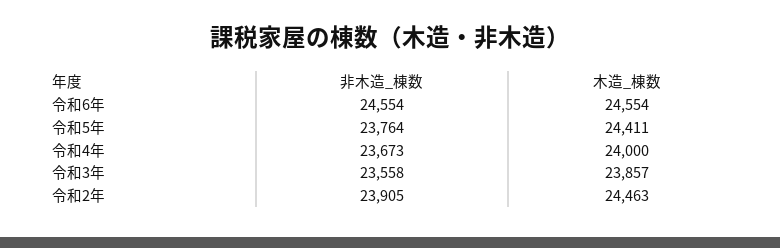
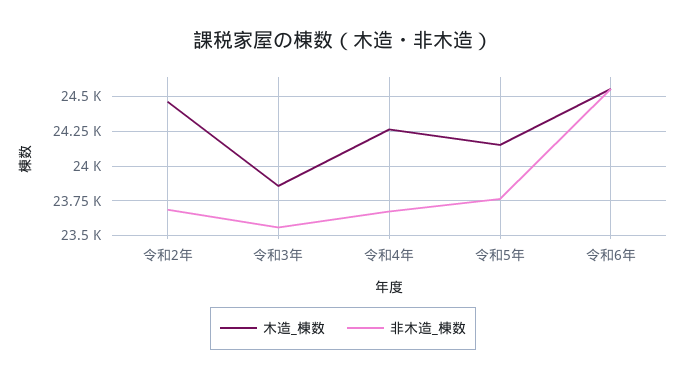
  {
    "非木造_棟数": {
      "令和6年": 24554,
      "令和5年": 23764,
      "令和4年": 23673,
      "令和3年": 23558,
-     "令和2年": 23905
+     "令和2年": 23700
    },
    "木造_棟数": {
      "令和6年": 24554,
-     "令和5年": 24411,
+     "令和5年": 24150,
-     "令和4年": 24000,
+     "令和4年": 24250,
      "令和3年": 23857,
      "令和2年": 24463
    }
  }

